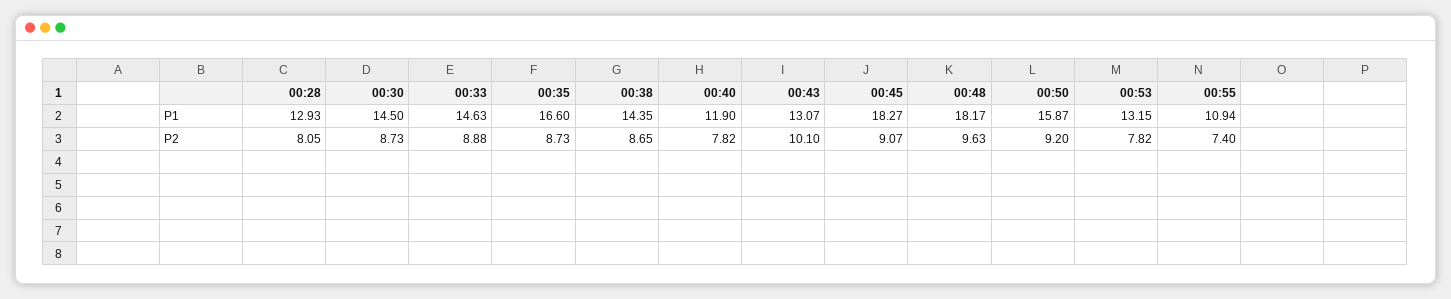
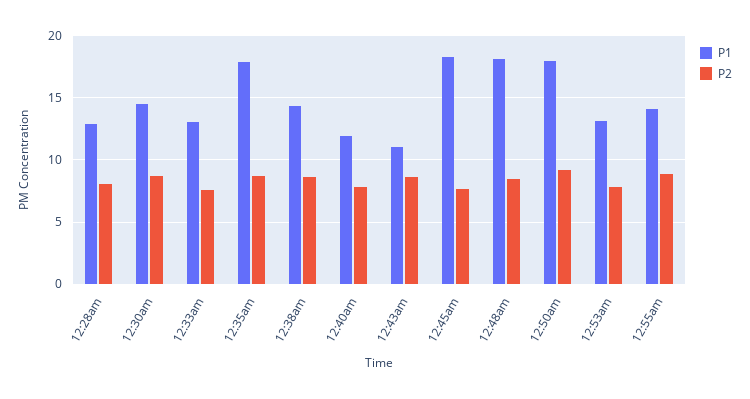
  {
    "P1": {
      "00:28": 12.93,
      "00:30": 14.5,
-     "00:33": 14.63,
+     "00:33": 13,
-     "00:35": 16.6,
+     "00:35": 18,
      "00:38": 14.35,
      "00:40": 11.9,
-     "00:43": 13.07,
+     "00:43": 11,
      "00:45": 18.27,
      "00:48": 18.17,
-     "00:50": 15.87,
+     "00:50": 18,
      "00:53": 13.15,
-     "00:55": 10.94
+     "00:55": 14
    },
    "P2": {
      "00:28": 8.05,
      "00:30": 8.73,
-     "00:33": 8.88,
+     "00:33": 7.5,
      "00:35": 8.73,
      "00:38": 8.65,
      "00:40": 7.82,
-     "00:43": 10.1,
+     "00:43": 8.5,
-     "00:45": 9.07,
+     "00:45": 7.5,
-     "00:48": 9.63,
+     "00:48": 8.5,
      "00:50": 9.2,
      "00:53": 7.82,
-     "00:55": 7.4
+     "00:55": 9
    }
  }

